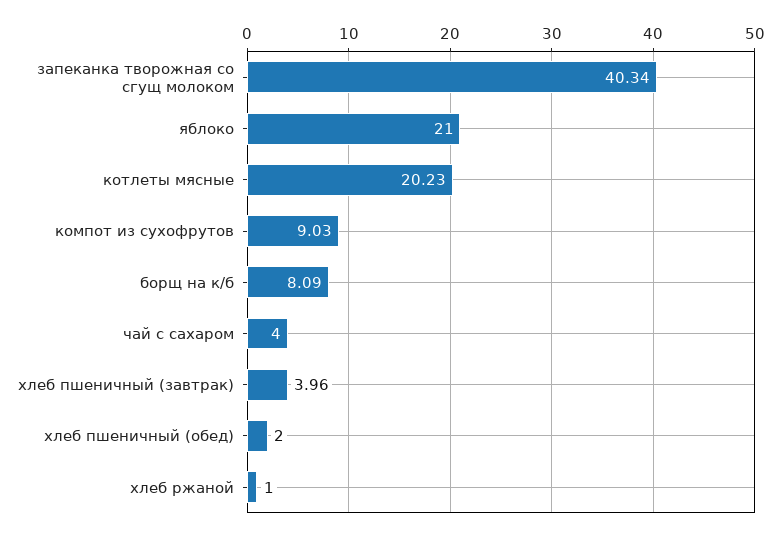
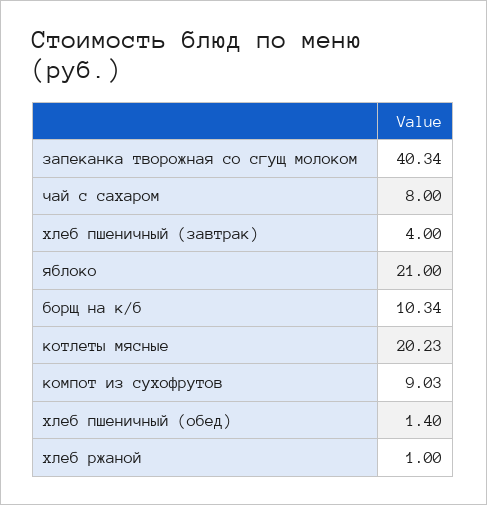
  {
    "запеканка творожная со сгущ молоком": 40.34,
    "яблоко": 21,
    "котлеты мясные": 20.23,
    "компот из сухофрутов": 9.03,
-   "борщ на к/б": 8.09,
+   "борщ на к/б": 10.34,
-   "чай с сахаром": 4,
+   "чай с сахаром": 8,
-   "хлеб пшеничный (завтрак)": 3.96,
+   "хлеб пшеничный (завтрак)": 4,
-   "хлеб пшеничный (обед)": 2,
+   "хлеб пшеничный (обед)": 1.4,
    "хлеб ржаной": 1
  }

